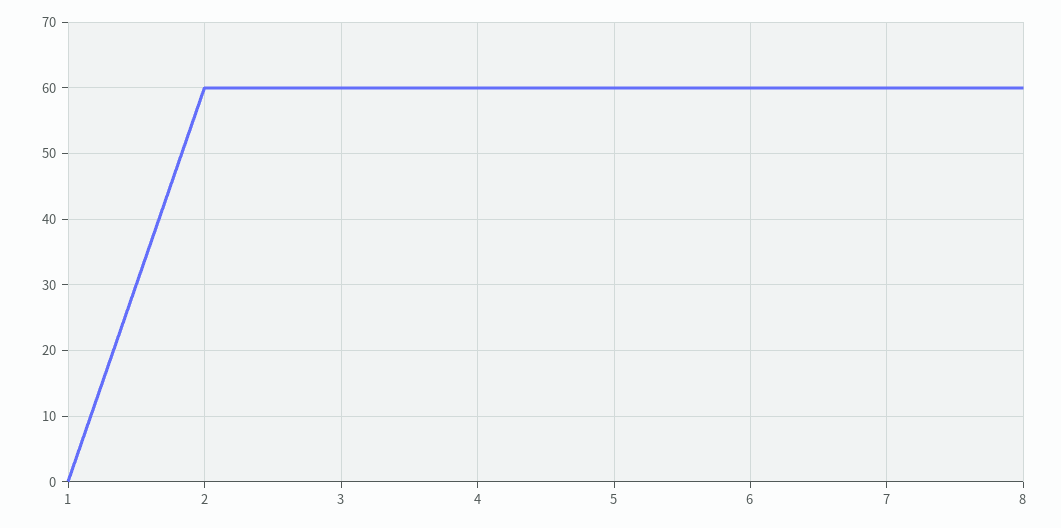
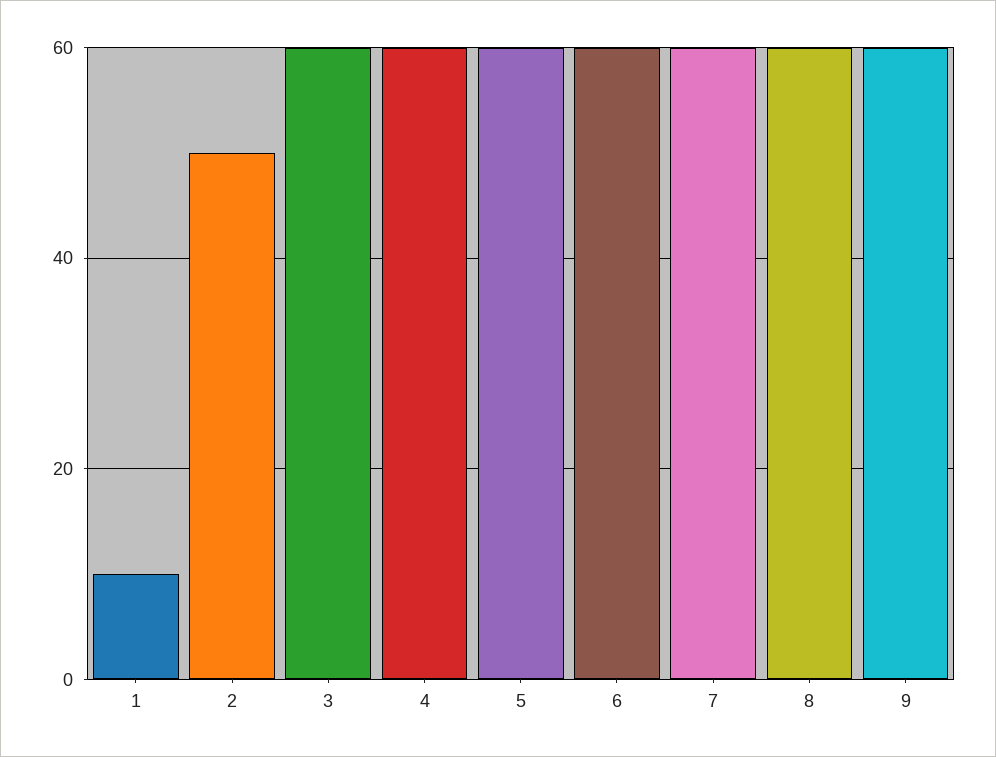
  {
-   "1": 0,
+   "1": 10,
-   "2": 60,
+   "2": 50,
    "3": 60,
    "4": 60,
    "5": 60,
    "6": 60,
    "7": 60,
-   "8": 60
+   "8": 60,
+   "9": 60
  }

